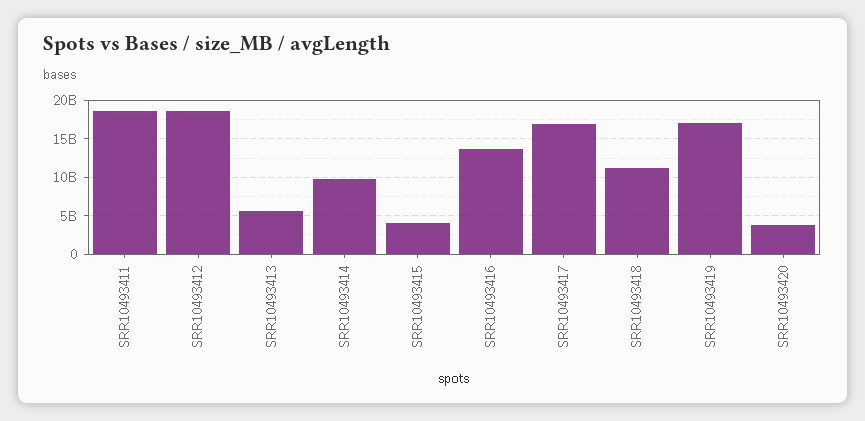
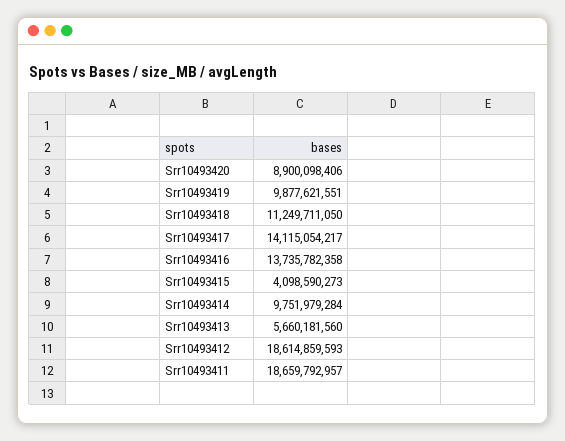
  {
    "SRR10493411": 18659792957,
    "SRR10493412": 18614859593,
    "SRR10493413": 5660181560,
    "SRR10493414": 9751979284,
    "SRR10493415": 4098590273,
    "SRR10493416": 13735782358,
-   "SRR10493417": 17000000000,
+   "SRR10493417": 14115054217,
    "SRR10493418": 11249711050,
-   "SRR10493419": 17000000000,
+   "SRR10493419": 9877621551,
-   "SRR10493420": 4000000000
+   "SRR10493420": 8900098406
  }

